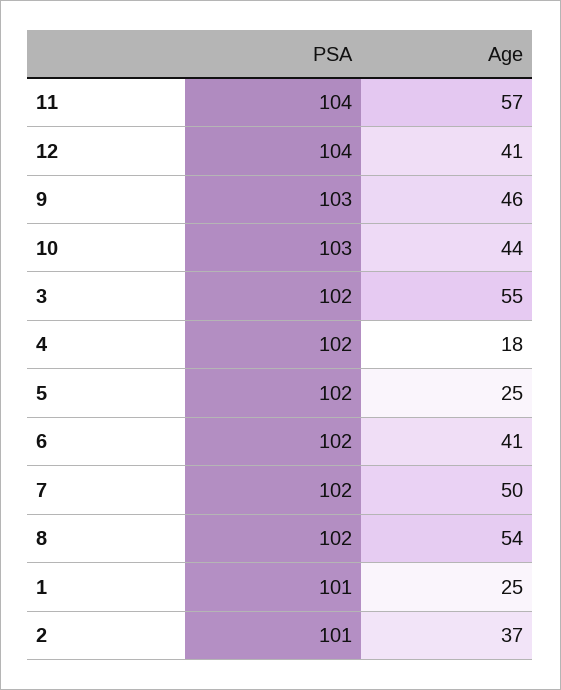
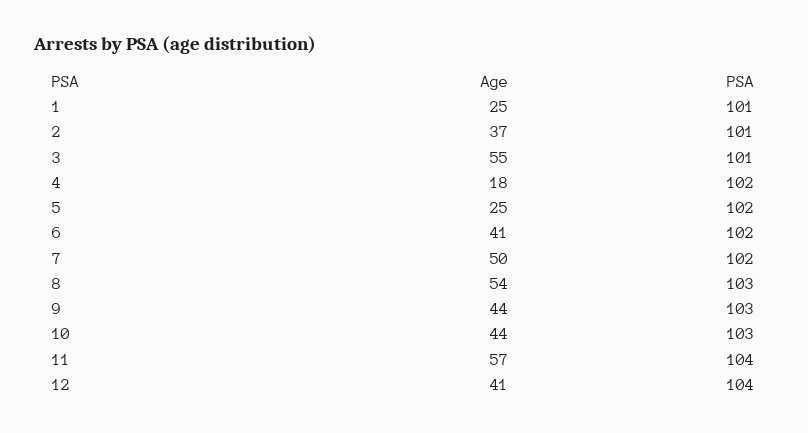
  {
    "PSA": {
      "11": 104,
      "12": 104,
      "9": 103,
      "10": 103,
-     "3": 102,
+     "3": 101,
      "4": 102,
      "5": 102,
      "6": 102,
      "7": 102,
-     "8": 102,
+     "8": 103,
      "1": 101,
      "2": 101
    },
    "Age": {
      "11": 57,
      "12": 41,
-     "9": 46,
+     "9": 44,
      "10": 44,
      "3": 55,
      "4": 18,
      "5": 25,
      "6": 41,
      "7": 50,
      "8": 54,
      "1": 25,
      "2": 37
    }
  }

